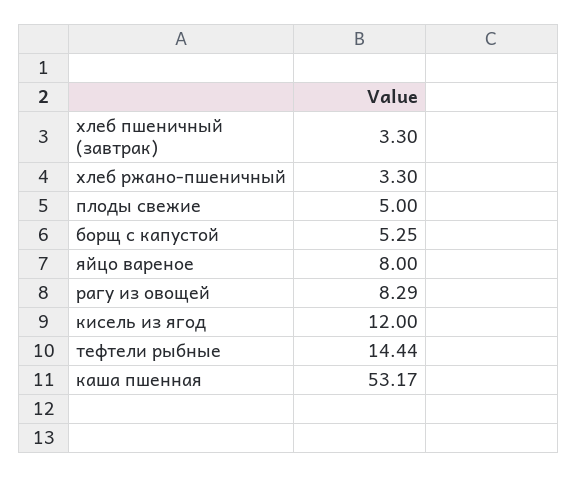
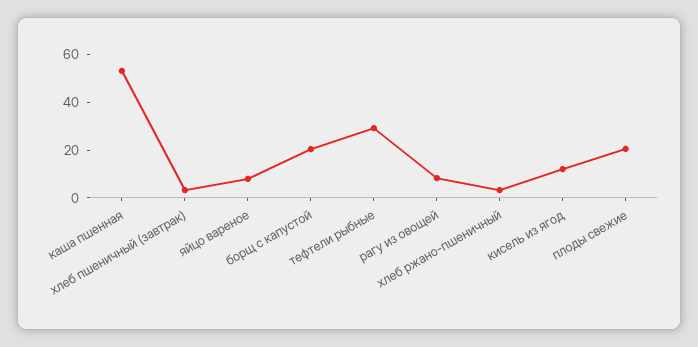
  {
    "хлеб пшеничный (завтрак)": 3.3,
    "хлеб ржано-пшеничный": 3.3,
-   "плоды свежие": 5,
+   "плоды свежие": 20,
-   "борщ с капустой": 5.25,
+   "борщ с капустой": 20,
    "яйцо вареное": 8,
    "рагу из овощей": 8.29,
    "кисель из ягод": 12,
-   "тефтели рыбные": 14.44,
+   "тефтели рыбные": 30,
    "каша пшенная": 53.17
  }

